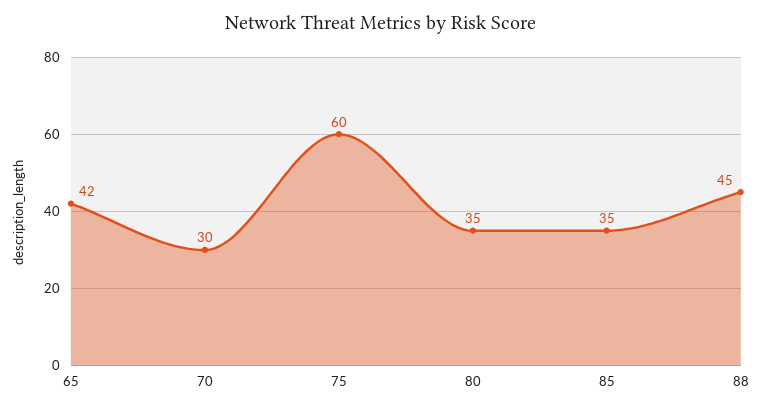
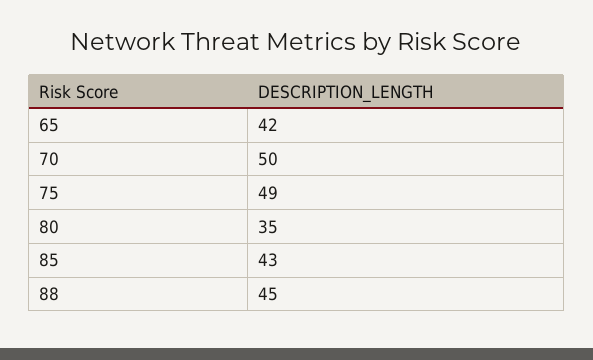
  {
    "65": 42,
-   "70": 30,
+   "70": 50,
-   "75": 60,
+   "75": 49,
    "80": 35,
-   "85": 35,
+   "85": 43,
    "88": 45
  }

